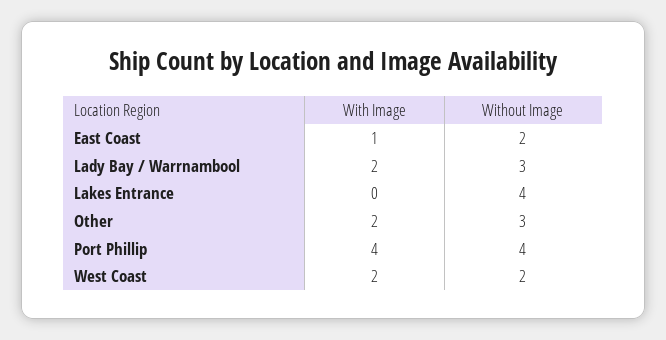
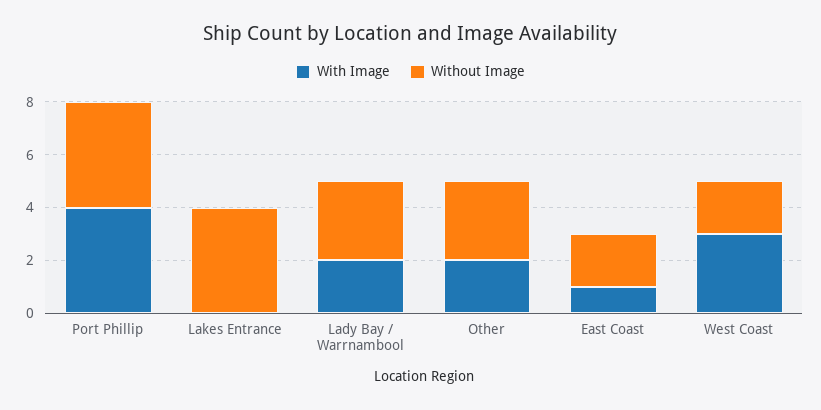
  {
    "With Image": {
      "East Coast": 1,
      "Lady Bay / Warrnambool": 2,
      "Lakes Entrance": 0,
      "Other": 2,
      "Port Phillip": 4,
-     "West Coast": 2
+     "West Coast": 3
    },
    "Without Image": {
      "East Coast": 2,
      "Lady Bay / Warrnambool": 3,
      "Lakes Entrance": 4,
      "Other": 3,
      "Port Phillip": 4,
      "West Coast": 2
    }
  }

